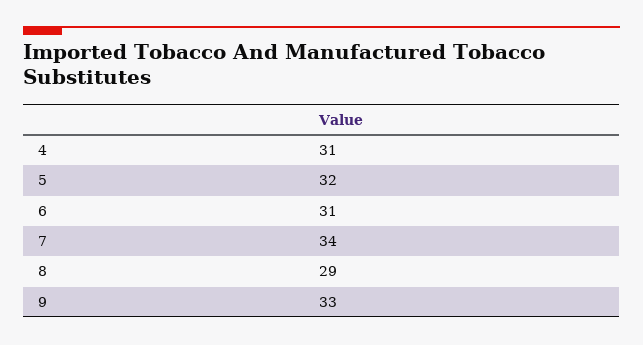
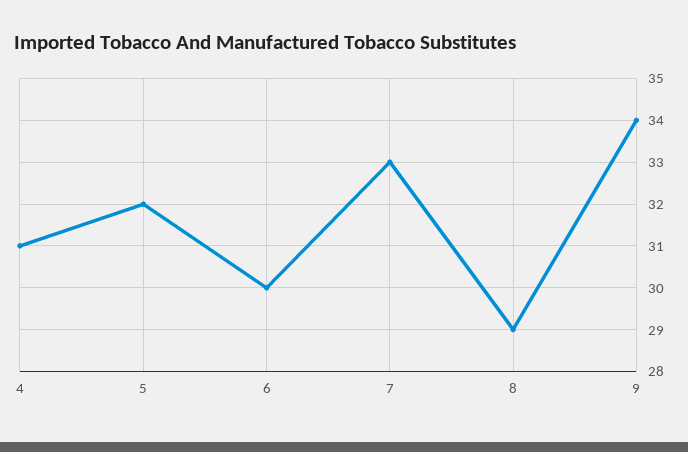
  {
    "4": 31,
    "5": 32,
-   "6": 31,
+   "6": 30,
-   "7": 34,
+   "7": 33,
    "8": 29,
-   "9": 33
+   "9": 34
  }

